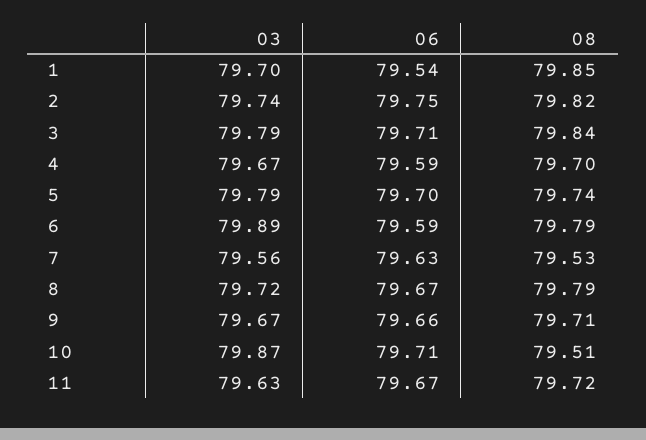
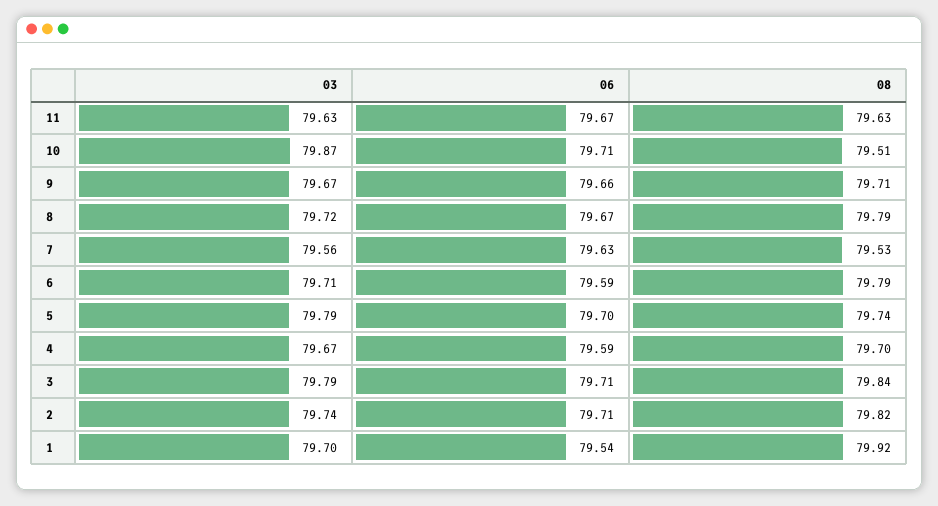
  {
    "03": {
      "1": 79.7,
      "2": 79.74,
      "3": 79.79,
      "4": 79.67,
      "5": 79.79,
-     "6": 79.89,
+     "6": 79.71,
      "7": 79.56,
      "8": 79.72,
      "9": 79.67,
      "10": 79.87,
      "11": 79.63
    },
    "06": {
      "1": 79.54,
-     "2": 79.75,
+     "2": 79.71,
      "3": 79.71,
      "4": 79.59,
      "5": 79.7,
      "6": 79.59,
      "7": 79.63,
      "8": 79.67,
      "9": 79.66,
      "10": 79.71,
      "11": 79.67
    },
    "08": {
-     "1": 79.85,
+     "1": 79.92,
      "2": 79.82,
      "3": 79.84,
      "4": 79.7,
      "5": 79.74,
      "6": 79.79,
      "7": 79.53,
      "8": 79.79,
      "9": 79.71,
      "10": 79.51,
-     "11": 79.72
+     "11": 79.63
    }
  }

